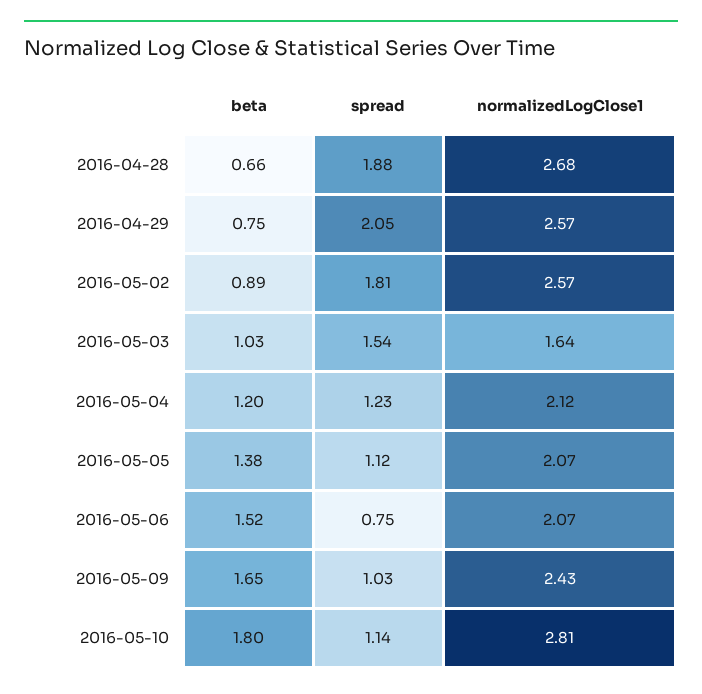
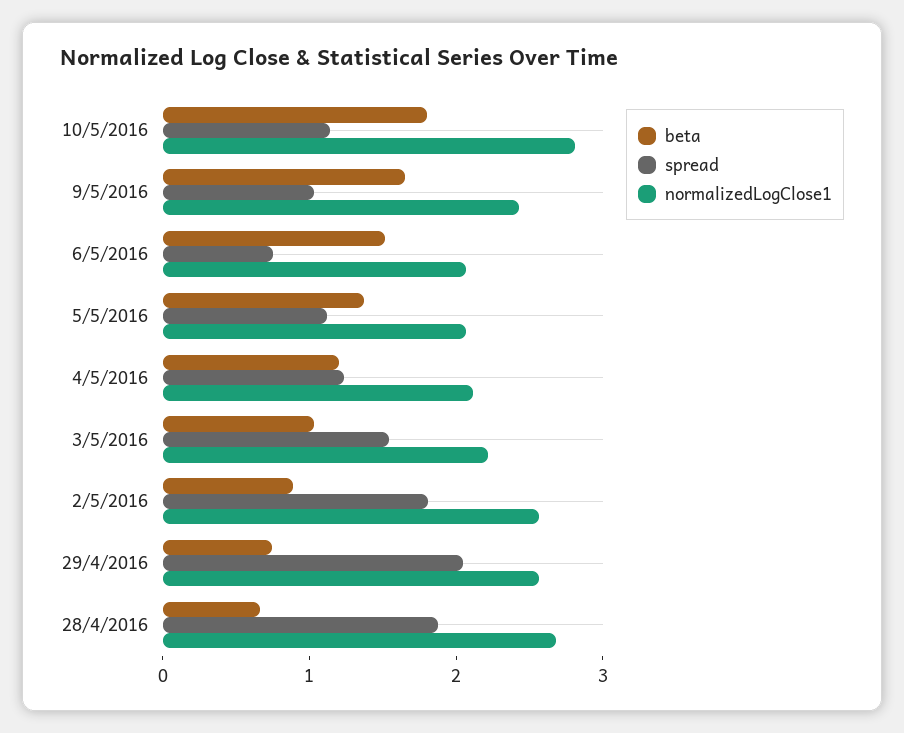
  {
    "beta": {
      "2016-04-28": 0.66,
      "2016-04-29": 0.75,
      "2016-05-02": 0.89,
      "2016-05-03": 1.03,
      "2016-05-04": 1.2,
      "2016-05-05": 1.38,
      "2016-05-06": 1.52,
      "2016-05-09": 1.65,
      "2016-05-10": 1.8
    },
    "spread": {
      "2016-04-28": 1.88,
      "2016-04-29": 2.05,
      "2016-05-02": 1.81,
      "2016-05-03": 1.54,
      "2016-05-04": 1.23,
      "2016-05-05": 1.12,
      "2016-05-06": 0.75,
      "2016-05-09": 1.03,
      "2016-05-10": 1.14
    },
    "normalizedLogClose1": {
      "2016-04-28": 2.68,
      "2016-04-29": 2.57,
      "2016-05-02": 2.57,
-     "2016-05-03": 1.64,
+     "2016-05-03": 2.2,
      "2016-05-04": 2.12,
      "2016-05-05": 2.07,
      "2016-05-06": 2.07,
      "2016-05-09": 2.43,
      "2016-05-10": 2.81
    }
  }

